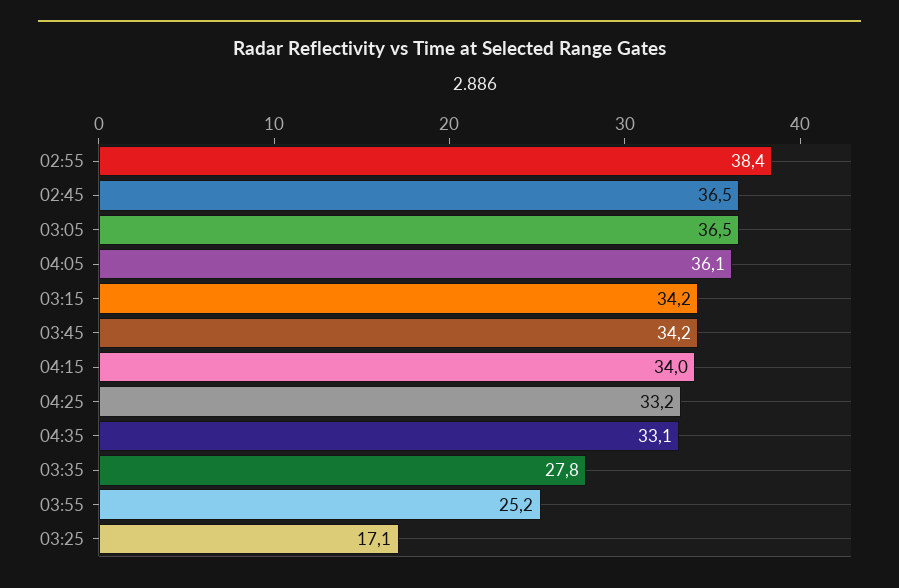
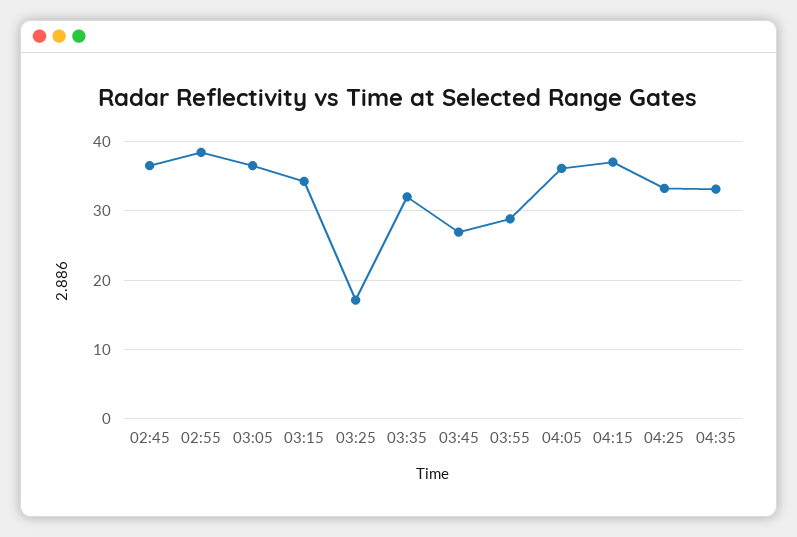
  {
    "02:55": 38.4,
    "02:45": 36.5,
    "03:05": 36.5,
    "04:05": 36.1,
    "03:15": 34.2,
-   "03:45": 34.2,
+   "03:45": 27,
-   "04:15": 34,
+   "04:15": 37,
    "04:25": 33.2,
    "04:35": 33.1,
-   "03:35": 27.8,
+   "03:35": 32,
-   "03:55": 25.2,
+   "03:55": 29,
    "03:25": 17.1
  }

